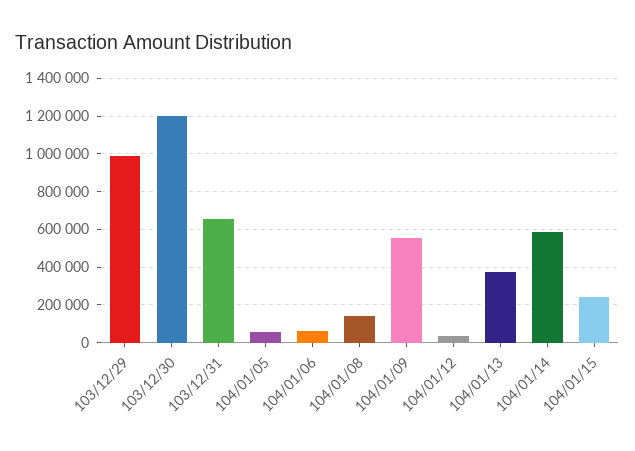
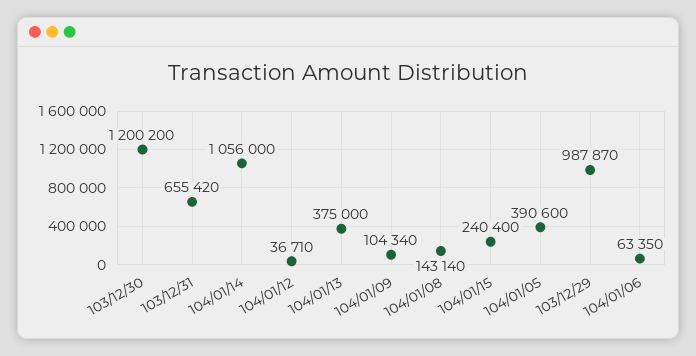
  {
    "103/12/29": 987870,
    "103/12/30": 1200200,
    "103/12/31": 655420,
-   "104/01/05": 50000,
+   "104/01/05": 390600,
    "104/01/06": 63350,
    "104/01/08": 143140,
-   "104/01/09": 550000,
+   "104/01/09": 104340,
    "104/01/12": 36710,
    "104/01/13": 375000,
-   "104/01/14": 600000,
+   "104/01/14": 1056000,
    "104/01/15": 240400
  }

